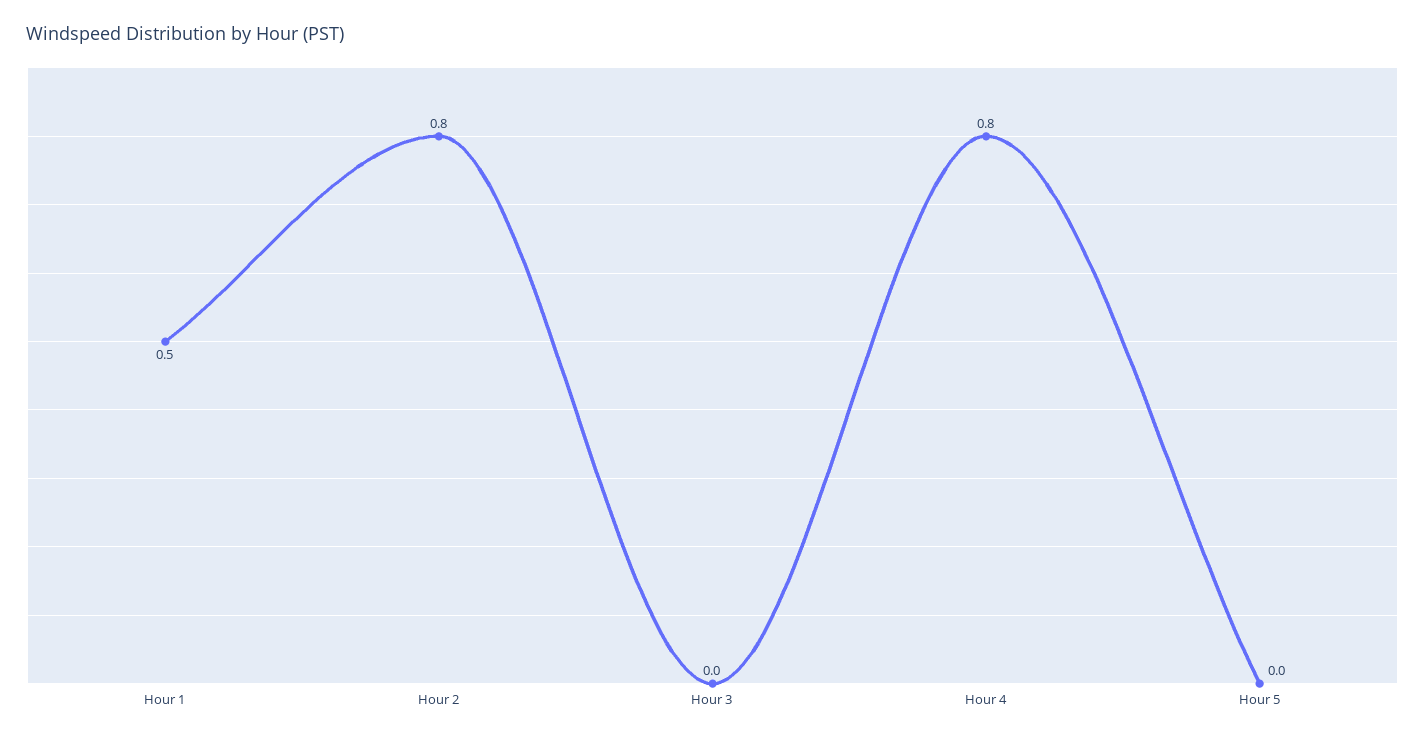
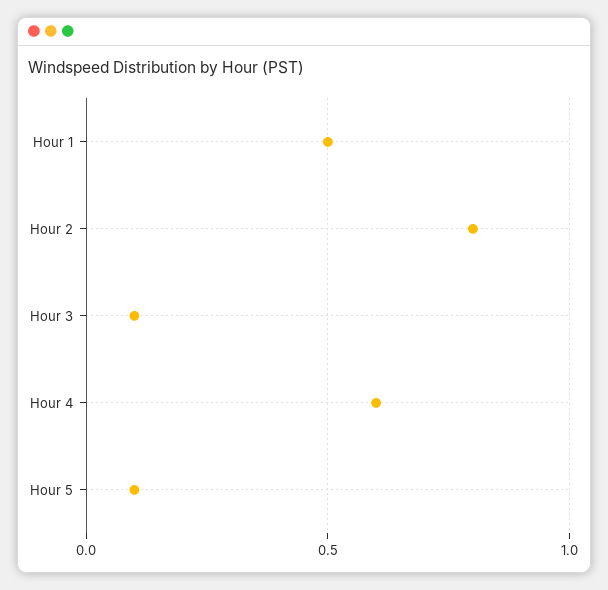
  {
    "Hour 1": 0.5,
    "Hour 2": 0.8,
-   "Hour 3": 0,
+   "Hour 3": 0.1,
-   "Hour 4": 0.8,
+   "Hour 4": 0.6,
-   "Hour 5": 0
+   "Hour 5": 0.1
  }

